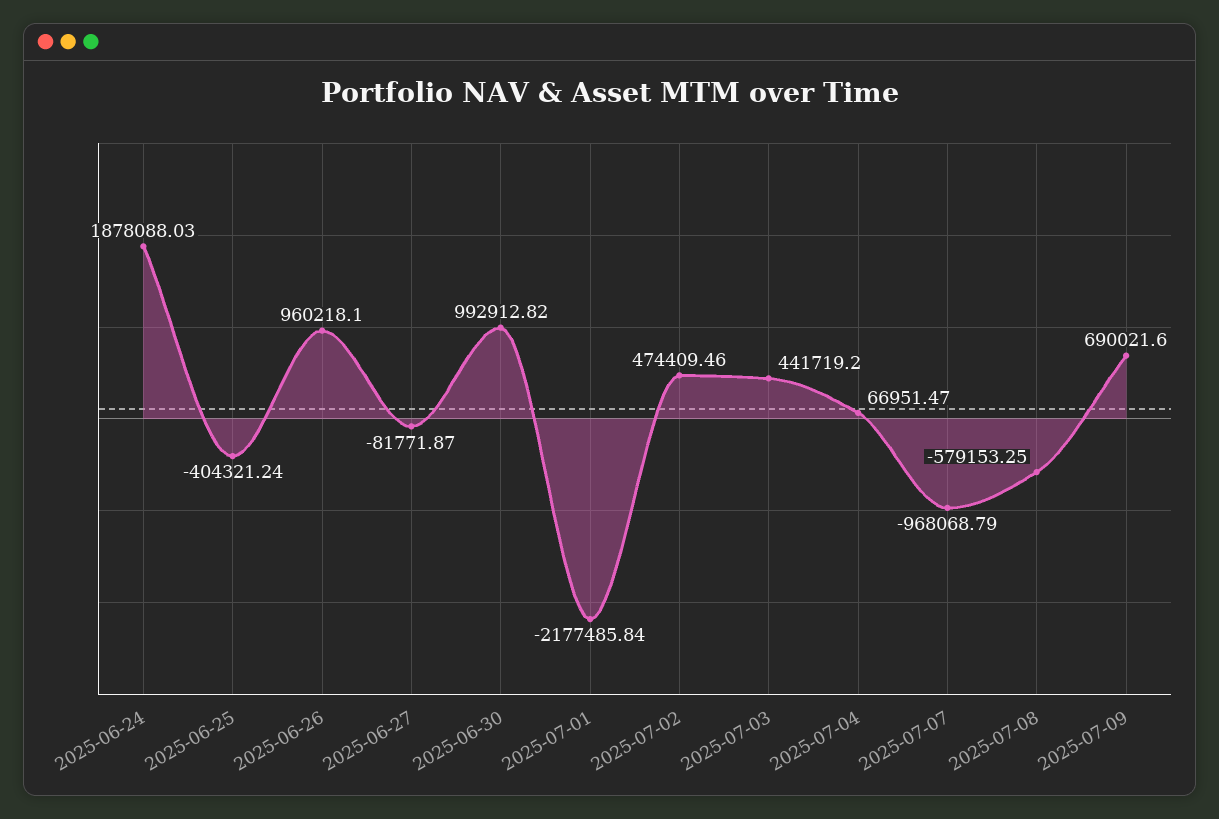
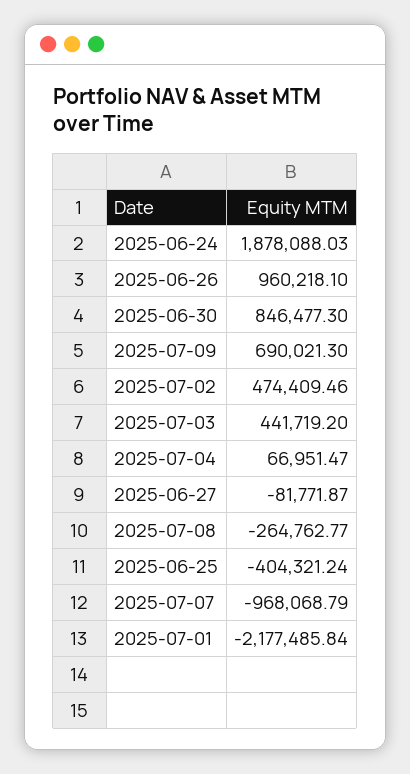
  {
    "2025-06-24": 1878088.03,
    "2025-06-25": -404321.24,
    "2025-06-26": 960218.1,
    "2025-06-27": -81771.87,
-   "2025-06-30": 992912.82,
+   "2025-06-30": 846477.3,
    "2025-07-01": -2177485.84,
    "2025-07-02": 474409.46,
    "2025-07-03": 441719.2,
    "2025-07-04": 66951.47,
    "2025-07-07": -968068.79,
-   "2025-07-08": -579153.25,
+   "2025-07-08": -264762.77,
-   "2025-07-09": 690021.6
+   "2025-07-09": 690021.3
  }

